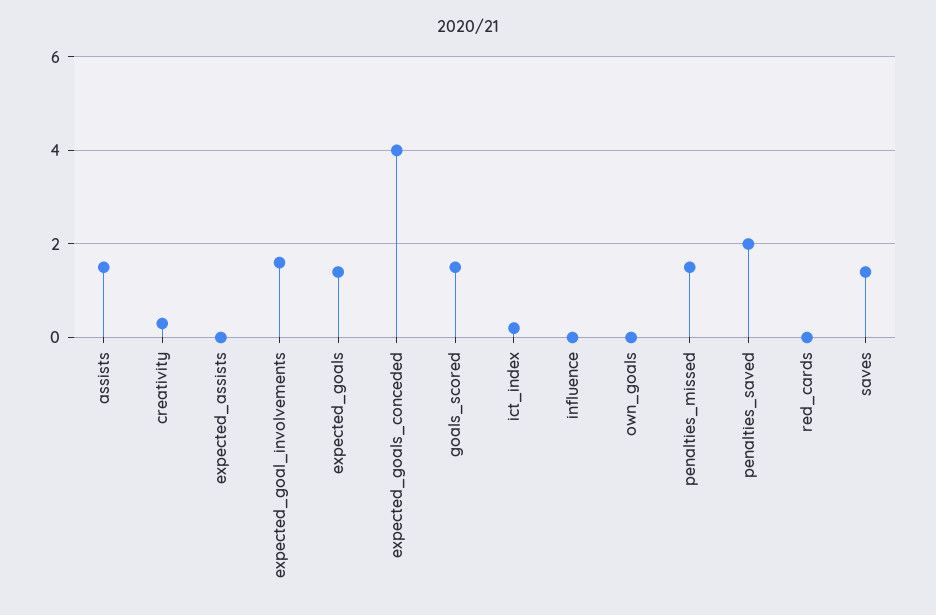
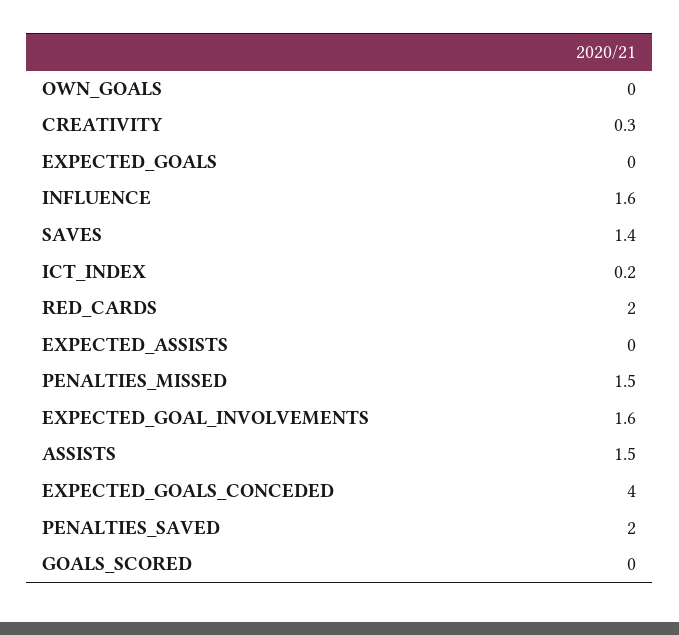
  {
    "assists": 1.5,
    "creativity": 0.3,
    "expected_assists": 0,
    "expected_goal_involvements": 1.6,
-   "expected_goals": 1.5,
+   "expected_goals": 0,
    "expected_goals_conceded": 4,
-   "goals_scored": 1.5,
+   "goals_scored": 0,
    "ict_index": 0.2,
-   "influence": 0,
+   "influence": 1.6,
    "own_goals": 0,
    "penalties_missed": 1.5,
    "penalties_saved": 2,
-   "red_cards": 0,
+   "red_cards": 2,
    "saves": 1.4
  }

